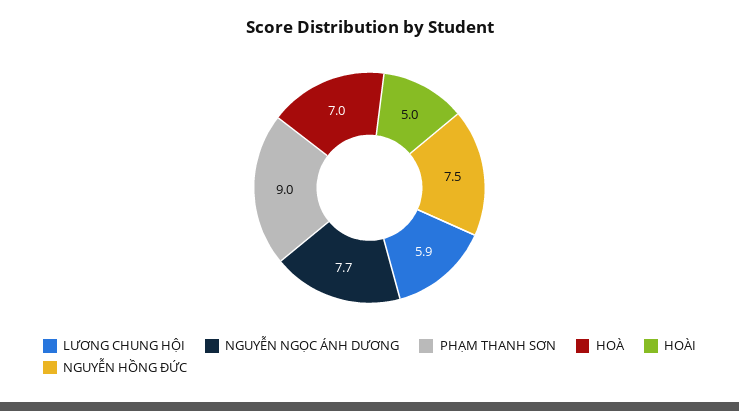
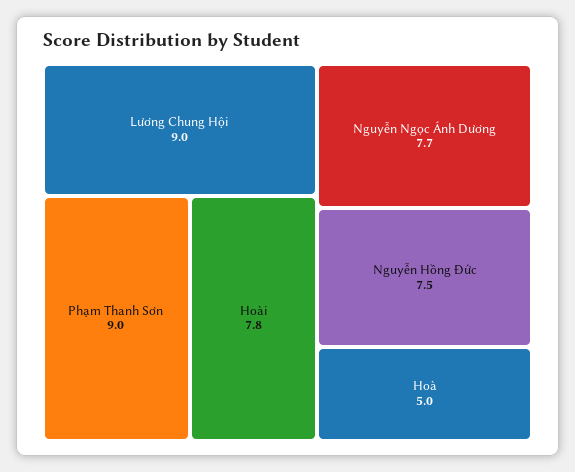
  {
-   "LƯƠNG CHUNG HỘI": 5.9,
+   "LƯƠNG CHUNG HỘI": 9,
    "NGUYỄN NGỌC ÁNH DƯƠNG": 7.7,
    "PHẠM THANH SƠN": 9,
-   "HOÀ": 7,
+   "HOÀ": 5,
-   "HOÀI": 5,
+   "HOÀI": 7.8,
    "NGUYỄN HỒNG ĐỨC": 7.5
  }

